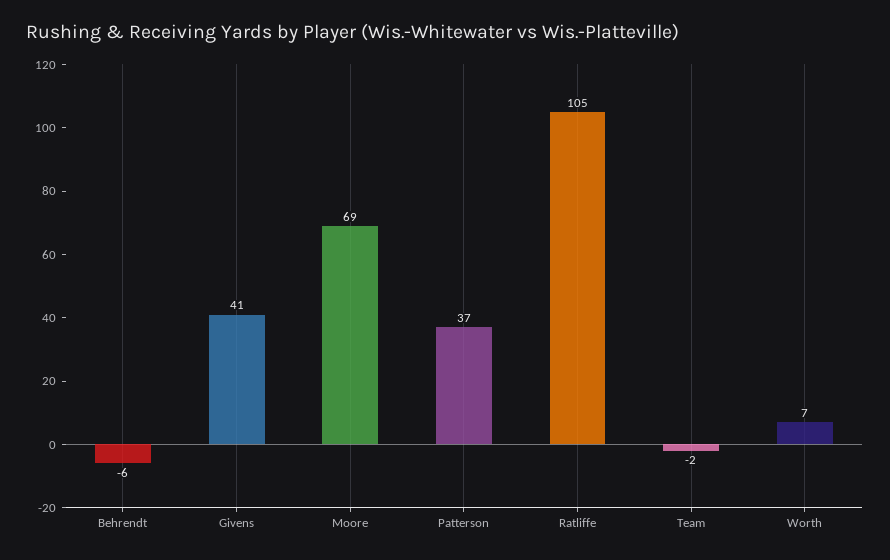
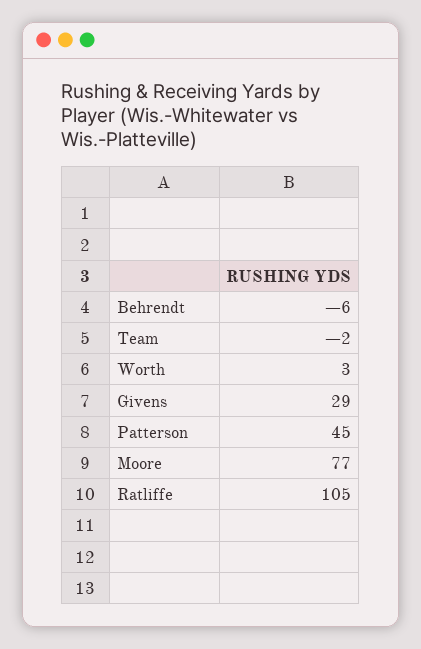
  {
    "Behrendt": -6,
-   "Givens": 41,
+   "Givens": 29,
-   "Moore": 69,
+   "Moore": 77,
-   "Patterson": 37,
+   "Patterson": 45,
    "Ratliffe": 105,
    "Team": -2,
-   "Worth": 7
+   "Worth": 3
  }

